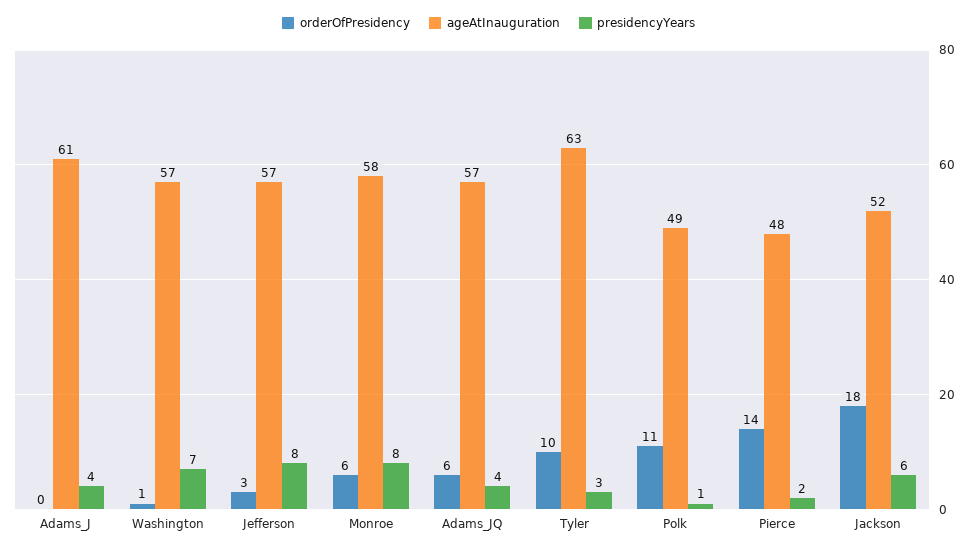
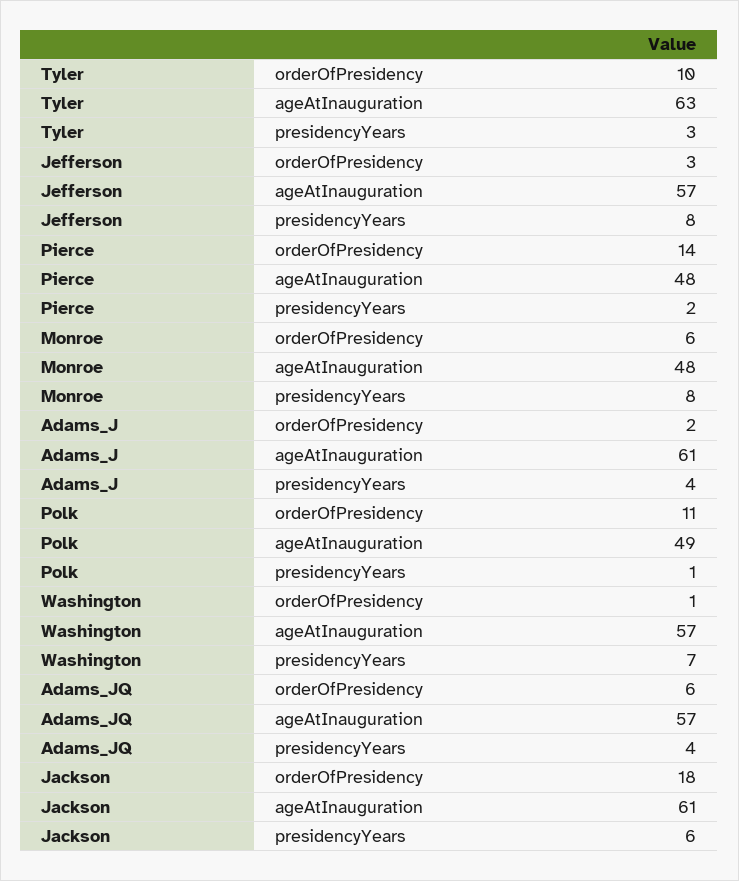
  {
    "orderOfPresidency": {
-     "Adams_J": 0,
+     "Adams_J": 2,
      "Washington": 1,
      "Jefferson": 3,
      "Monroe": 6,
      "Adams_JQ": 6,
      "Tyler": 10,
      "Polk": 11,
      "Pierce": 14,
      "Jackson": 18
    },
    "ageAtInauguration": {
      "Adams_J": 61,
      "Washington": 57,
      "Jefferson": 57,
-     "Monroe": 58,
+     "Monroe": 48,
      "Adams_JQ": 57,
      "Tyler": 63,
      "Polk": 49,
      "Pierce": 48,
-     "Jackson": 52
+     "Jackson": 61
    },
    "presidencyYears": {
      "Adams_J": 4,
      "Washington": 7,
      "Jefferson": 8,
      "Monroe": 8,
      "Adams_JQ": 4,
      "Tyler": 3,
      "Polk": 1,
      "Pierce": 2,
      "Jackson": 6
    }
  }

